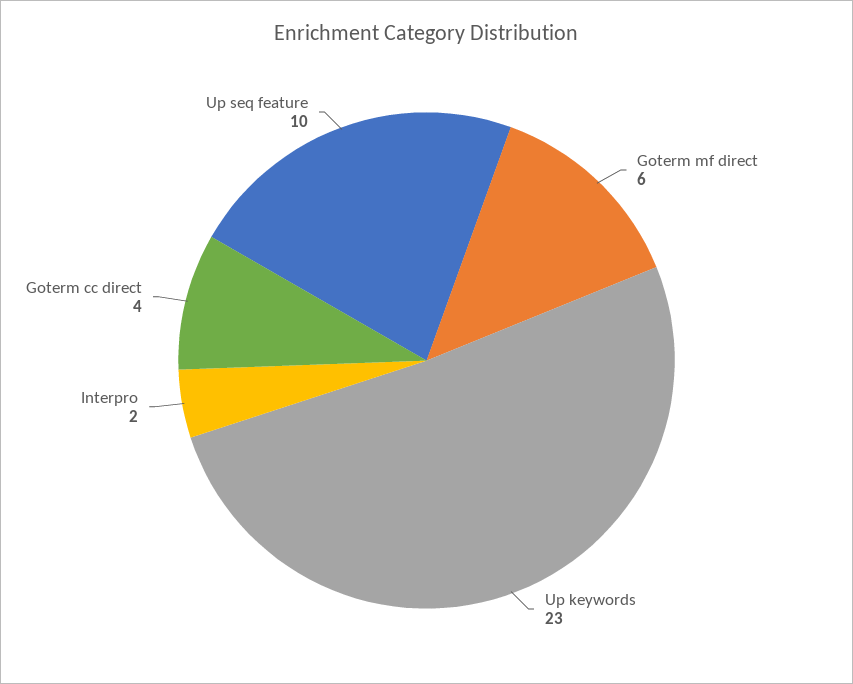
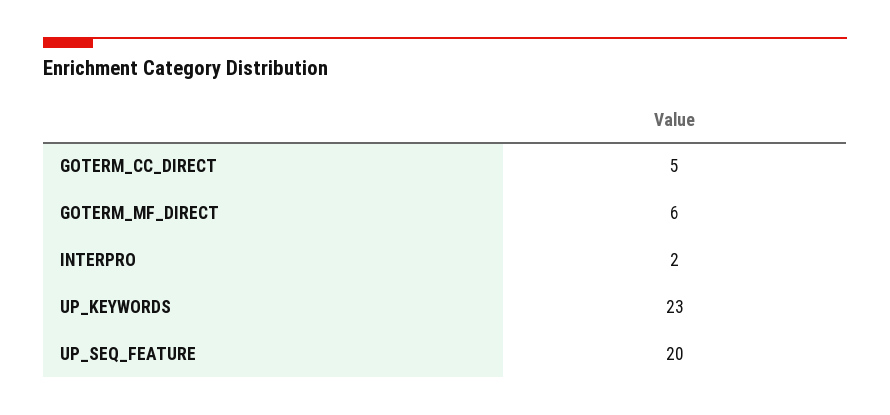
  {
    "Goterm mf direct": 6,
    "Up keywords": 23,
    "Interpro": 2,
-   "Goterm cc direct": 4,
+   "Goterm cc direct": 5,
-   "Up seq feature": 10
+   "Up seq feature": 20
  }

